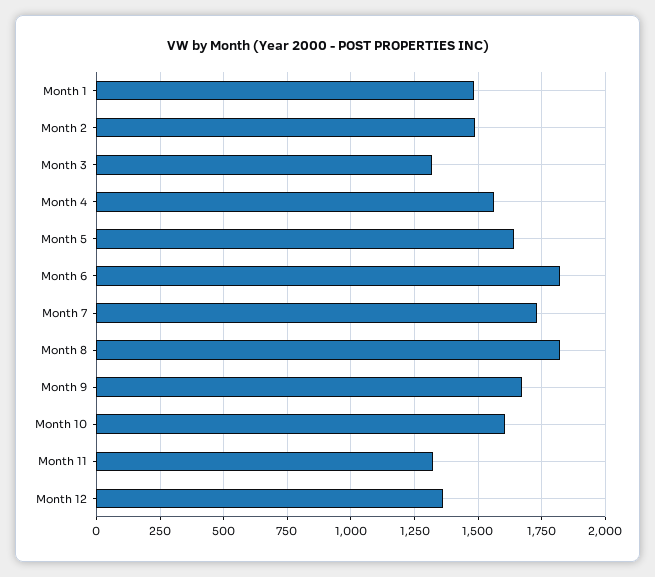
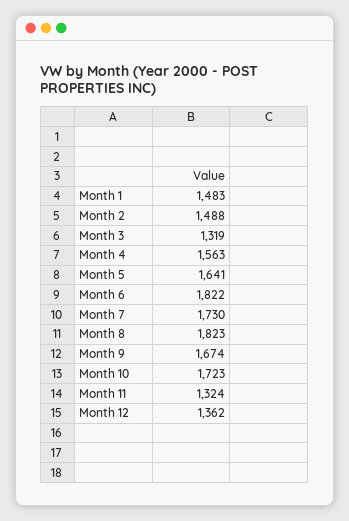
  {
    "Month 1": 1483,
    "Month 2": 1488,
    "Month 3": 1319,
    "Month 4": 1563,
    "Month 5": 1641,
    "Month 6": 1822,
    "Month 7": 1730,
    "Month 8": 1823,
    "Month 9": 1674,
-   "Month 10": 1600,
+   "Month 10": 1723,
    "Month 11": 1324,
    "Month 12": 1362
  }

